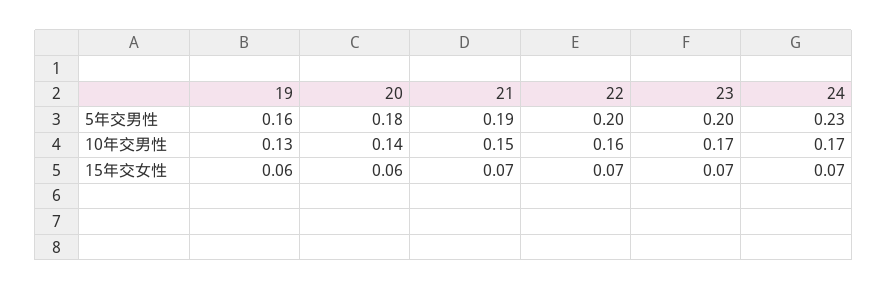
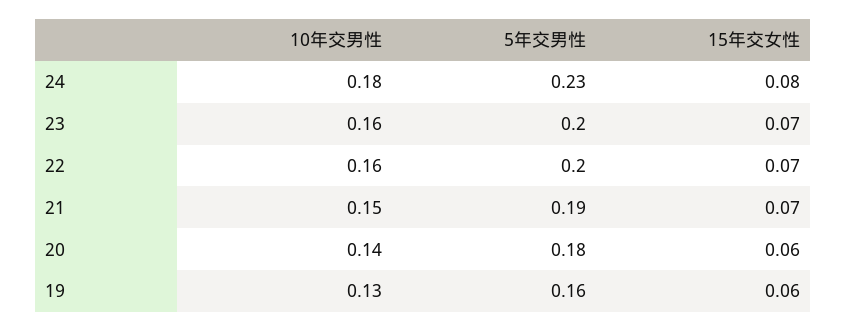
  {
    "19": {
      "5年交男性": 0.16,
      "10年交男性": 0.13,
      "15年交女性": 0.06
    },
    "20": {
      "5年交男性": 0.18,
      "10年交男性": 0.14,
      "15年交女性": 0.06
    },
    "21": {
      "5年交男性": 0.19,
      "10年交男性": 0.15,
      "15年交女性": 0.07
    },
    "22": {
      "5年交男性": 0.2,
      "10年交男性": 0.16,
      "15年交女性": 0.07
    },
    "23": {
      "5年交男性": 0.2,
-     "10年交男性": 0.17,
+     "10年交男性": 0.16,
      "15年交女性": 0.07
    },
    "24": {
      "5年交男性": 0.23,
-     "10年交男性": 0.17,
+     "10年交男性": 0.18,
-     "15年交女性": 0.07
+     "15年交女性": 0.08
    }
  }

